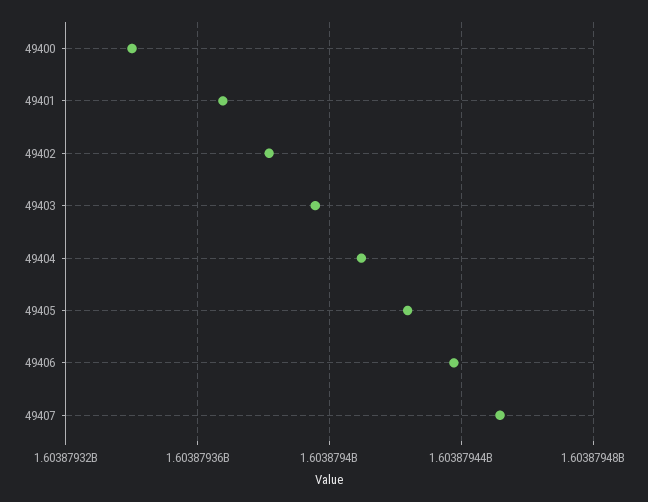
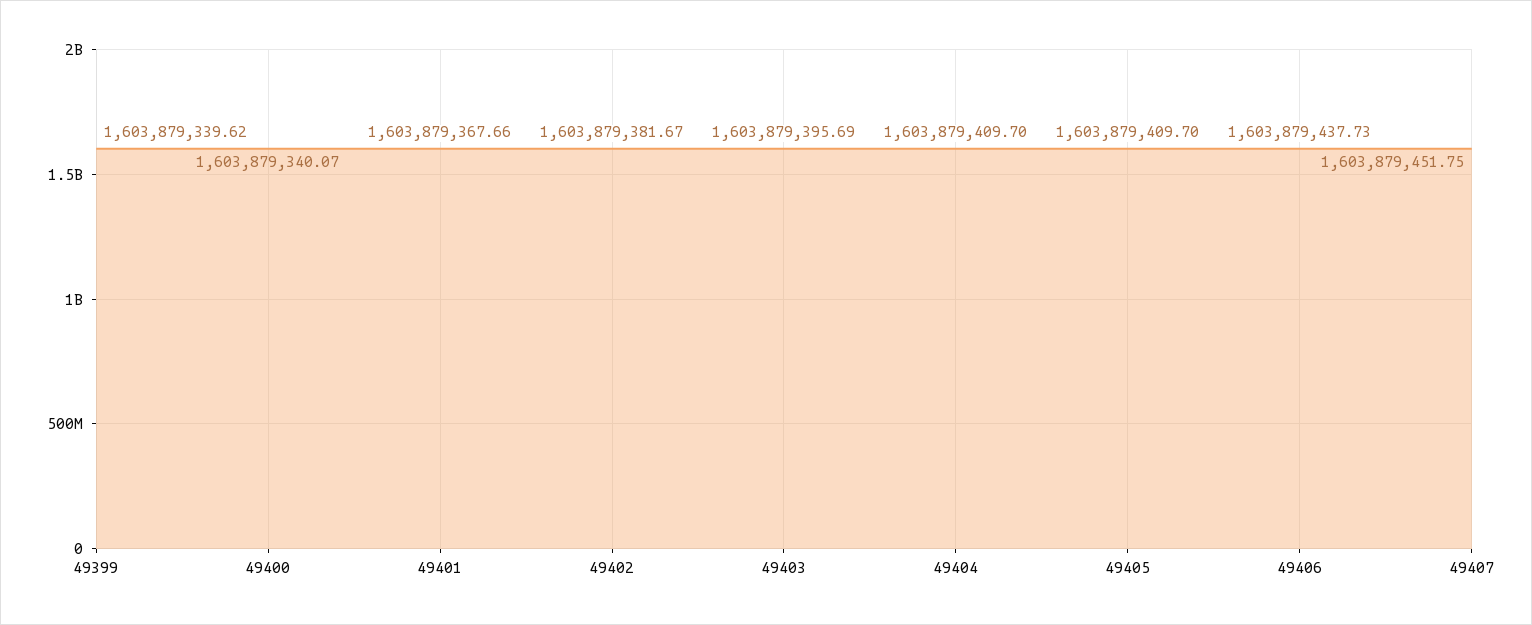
  {
    "49400": 1603879340.07,
    "49401": 1603879367.66,
    "49402": 1603879381.67,
    "49403": 1603879395.69,
    "49404": 1603879409.7,
-   "49405": 1603879425,
+   "49405": 1603879409.7,
    "49406": 1603879437.73,
-   "49407": 1603879451.75
+   "49407": 1603879451.75,
+   "49399": 1603879339.62
  }

